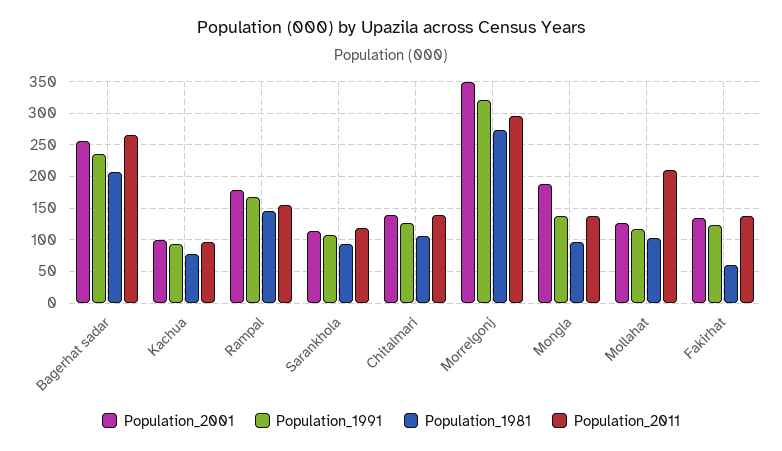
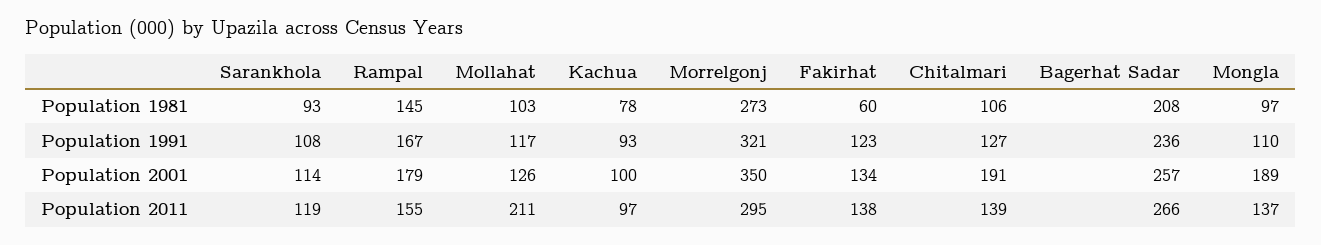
  {
    "Population_2001": {
      "Bagerhat sadar": 257,
      "Kachua": 100,
      "Rampal": 179,
      "Sarankhola": 114,
-     "Chitalmari": 140,
+     "Chitalmari": 191,
      "Morrelgonj": 350,
      "Mongla": 189,
      "Mollahat": 126,
      "Fakirhat": 134
    },
    "Population_1991": {
      "Bagerhat sadar": 236,
      "Kachua": 93,
      "Rampal": 167,
      "Sarankhola": 108,
      "Chitalmari": 127,
      "Morrelgonj": 321,
-     "Mongla": 140,
+     "Mongla": 110,
      "Mollahat": 117,
      "Fakirhat": 123
    },
    "Population_1981": {
      "Bagerhat sadar": 208,
      "Kachua": 78,
      "Rampal": 145,
      "Sarankhola": 93,
      "Chitalmari": 106,
      "Morrelgonj": 273,
      "Mongla": 97,
      "Mollahat": 103,
      "Fakirhat": 60
    },
    "Population_2011": {
      "Bagerhat sadar": 266,
      "Kachua": 97,
      "Rampal": 155,
      "Sarankhola": 119,
      "Chitalmari": 139,
      "Morrelgonj": 295,
      "Mongla": 137,
      "Mollahat": 211,
      "Fakirhat": 138
    }
  }

